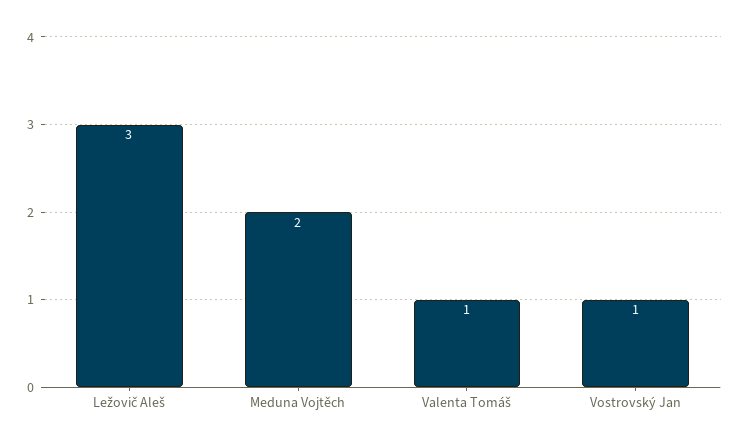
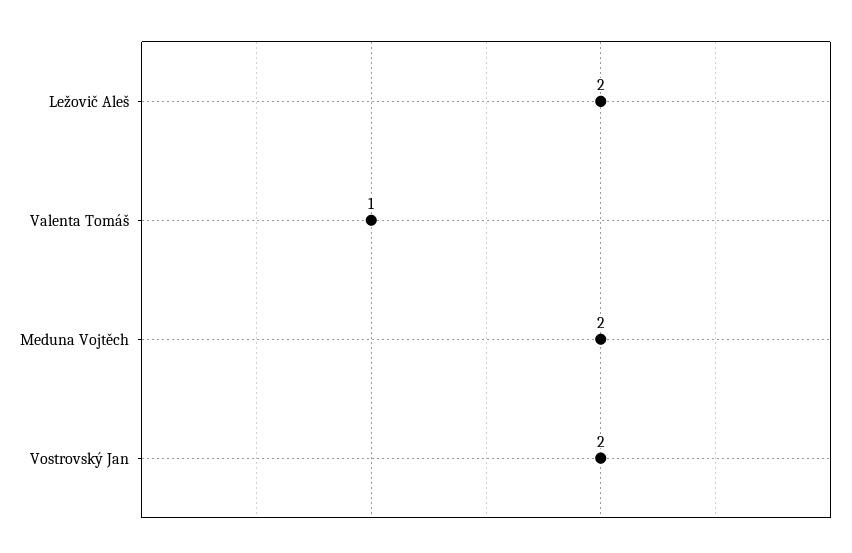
  {
-   "Ležovič Aleš": 3,
+   "Ležovič Aleš": 2,
    "Meduna Vojtěch": 2,
    "Valenta Tomáš": 1,
-   "Vostrovský Jan": 1
+   "Vostrovský Jan": 2
  }

